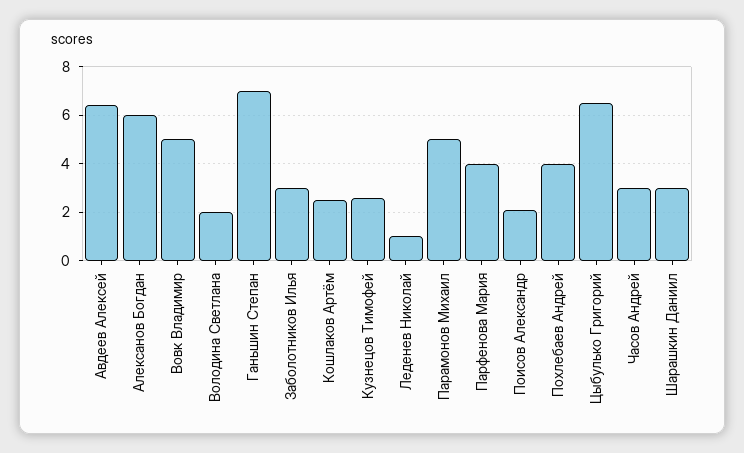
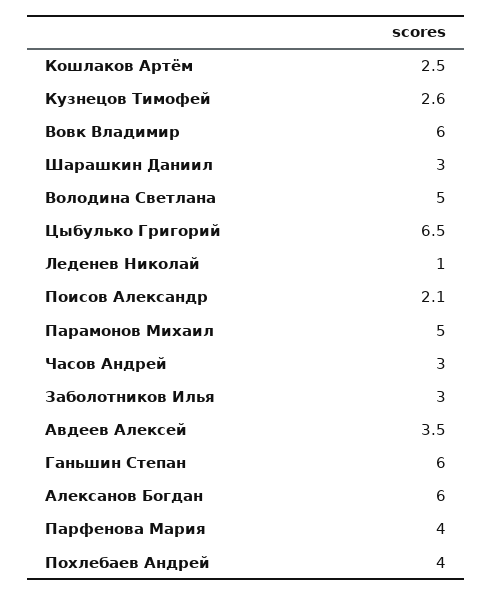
  {
-   "Авдеев Алексей": 6.5,
+   "Авдеев Алексей": 3.5,
    "Алексанов Богдан": 6,
-   "Вовк Владимир": 5,
+   "Вовк Владимир": 6,
-   "Володина Светлана": 2,
+   "Володина Светлана": 5,
-   "Ганьшин Степан": 7,
+   "Ганьшин Степан": 6,
    "Заболотников Илья": 3,
    "Кошлаков Артём": 2.5,
    "Кузнецов Тимофей": 2.6,
    "Леденев Николай": 1,
    "Парамонов Михаил": 5,
    "Парфенова Мария": 4,
    "Поисов Александр": 2.1,
    "Похлебаев Андрей": 4,
    "Цыбулько Григорий": 6.5,
    "Часов Андрей": 3,
    "Шарашкин Даниил": 3
  }

